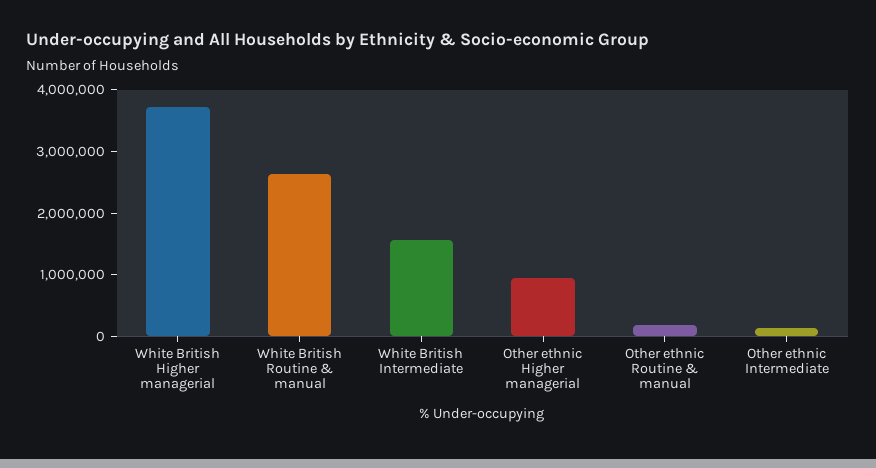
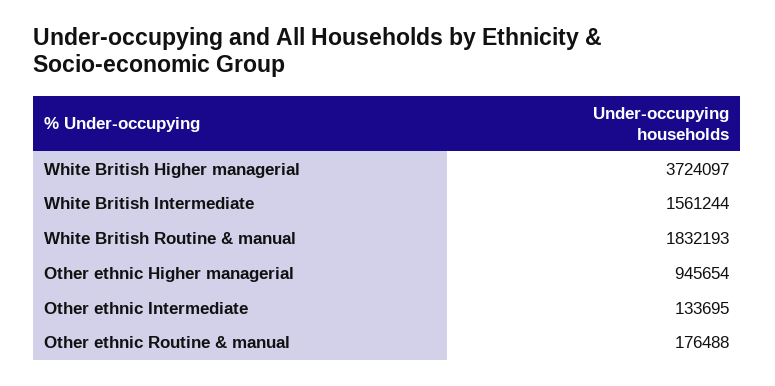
  {
    "White British Higher managerial": 3724097,
-   "White British Routine & manual": 2600000,
+   "White British Routine & manual": 1832193,
    "White British Intermediate": 1561244,
    "Other ethnic Higher managerial": 945654,
    "Other ethnic Routine & manual": 176488,
    "Other ethnic Intermediate": 133695
  }

